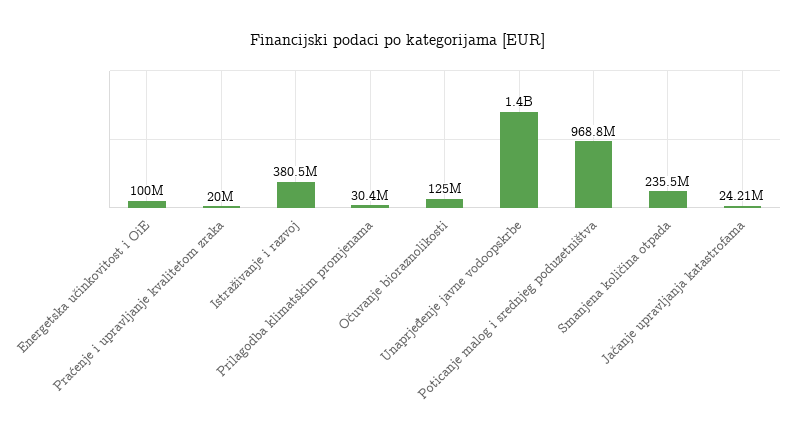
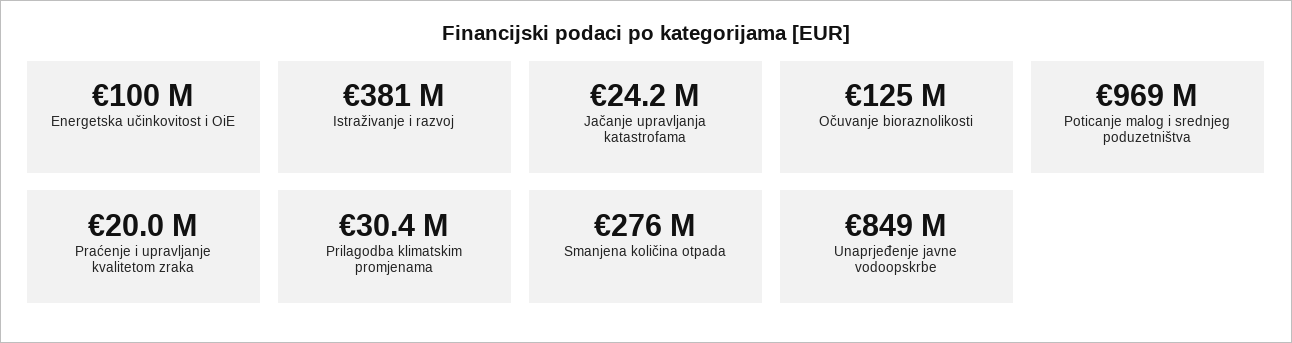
  {
    "Energetska učinkovitost i OiE": 100000000,
    "Praćenje i upravljanje kvalitetom zraka": 20000000,
    "Istraživanje i razvoj": 380500000,
    "Prilagodba klimatskim promjenama": 30400000,
    "Očuvanje bioraznolikosti": 125000000,
-   "Unaprjeđenje javne vodoopskrbe": 1400000000,
+   "Unaprjeđenje javne vodoopskrbe": 849000000,
    "Poticanje malog i srednjeg poduzetništva": 968800000,
-   "Smanjena količina otpada": 235500000,
+   "Smanjena količina otpada": 276000000,
    "Jačanje upravljanja katastrofama": 24210000
  }

